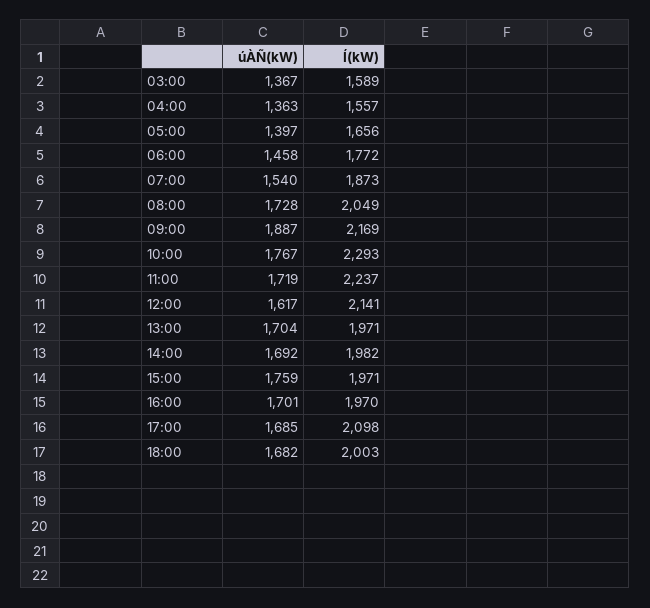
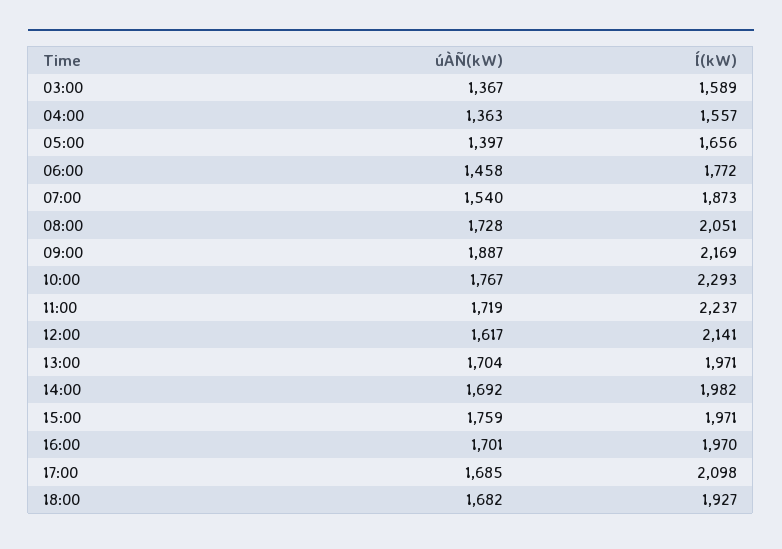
  {
    "úÀÑ(kW)": {
      "03:00": 1367,
      "04:00": 1363,
      "05:00": 1397,
      "06:00": 1458,
      "07:00": 1540,
      "08:00": 1728,
      "09:00": 1887,
      "10:00": 1767,
      "11:00": 1719,
      "12:00": 1617,
      "13:00": 1704,
      "14:00": 1692,
      "15:00": 1759,
      "16:00": 1701,
      "17:00": 1685,
      "18:00": 1682
    },
    "Í(kW)": {
      "03:00": 1589,
      "04:00": 1557,
      "05:00": 1656,
      "06:00": 1772,
      "07:00": 1873,
-     "08:00": 2049,
+     "08:00": 2051,
      "09:00": 2169,
      "10:00": 2293,
      "11:00": 2237,
      "12:00": 2141,
      "13:00": 1971,
      "14:00": 1982,
      "15:00": 1971,
      "16:00": 1970,
      "17:00": 2098,
-     "18:00": 2003
+     "18:00": 1927
    }
  }

